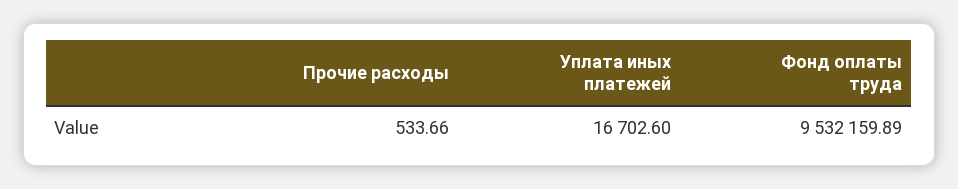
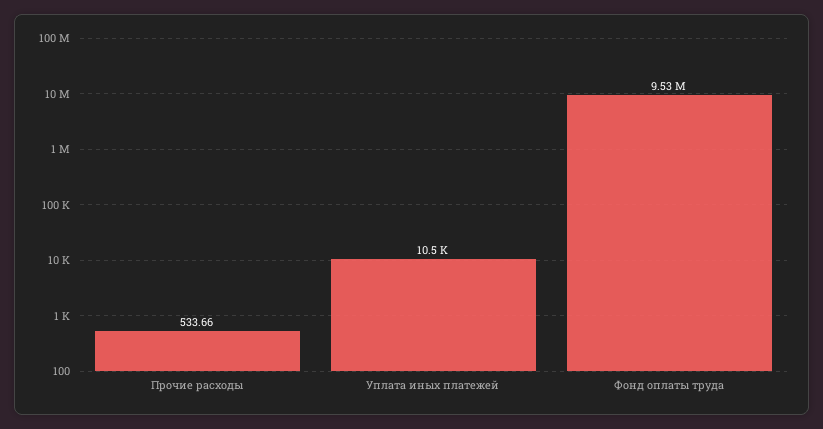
  {
    "Прочие расходы": 533.66,
-   "Уплата иных платежей": 16702.6,
+   "Уплата иных платежей": 10500,
    "Фонд оплаты труда": 9532159.89
  }

